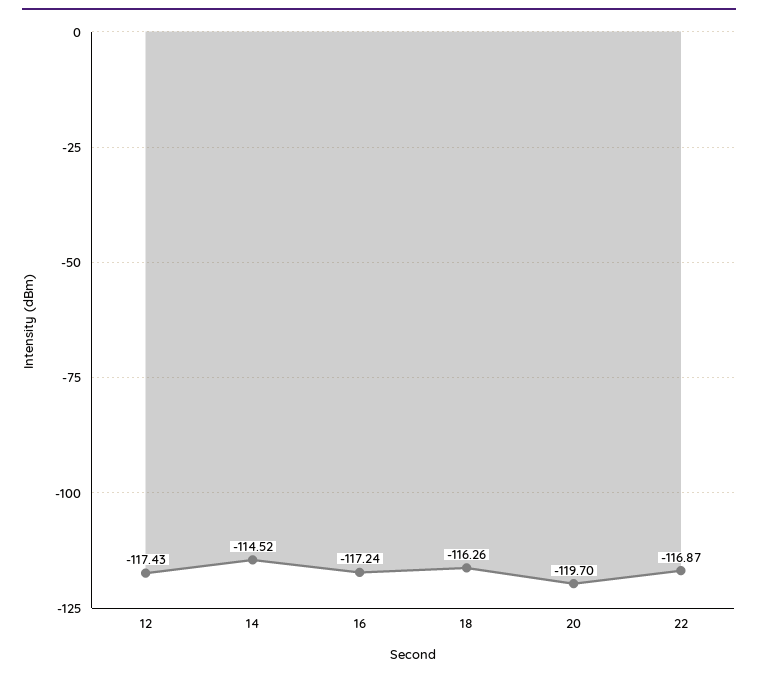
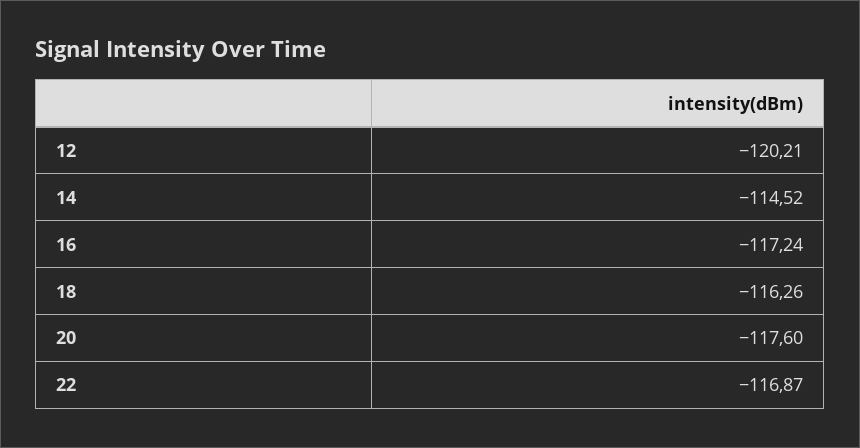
  {
-   "12": -117.43,
+   "12": -120.21,
    "14": -114.52,
    "16": -117.24,
    "18": -116.26,
-   "20": -119.7,
+   "20": -117.6,
    "22": -116.87
  }

